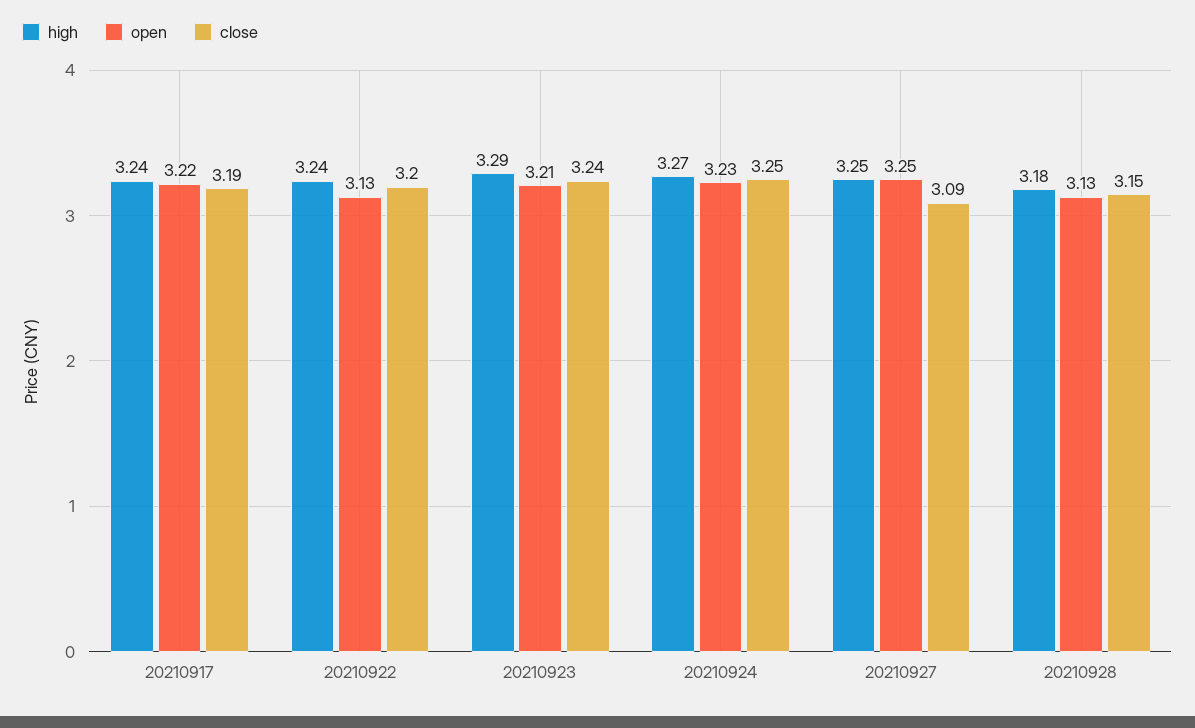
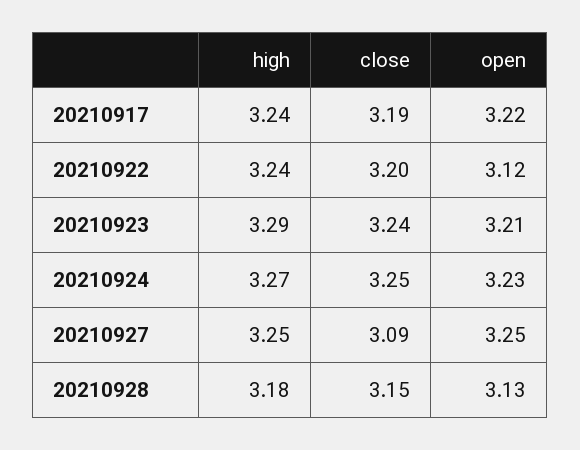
  {
    "high": {
      "20210917": 3.24,
      "20210922": 3.24,
      "20210923": 3.29,
      "20210924": 3.27,
      "20210927": 3.25,
      "20210928": 3.18
    },
    "open": {
      "20210917": 3.22,
-     "20210922": 3.13,
+     "20210922": 3.12,
      "20210923": 3.21,
      "20210924": 3.23,
      "20210927": 3.25,
      "20210928": 3.13
    },
    "close": {
      "20210917": 3.19,
      "20210922": 3.2,
      "20210923": 3.24,
      "20210924": 3.25,
      "20210927": 3.09,
      "20210928": 3.15
    }
  }

